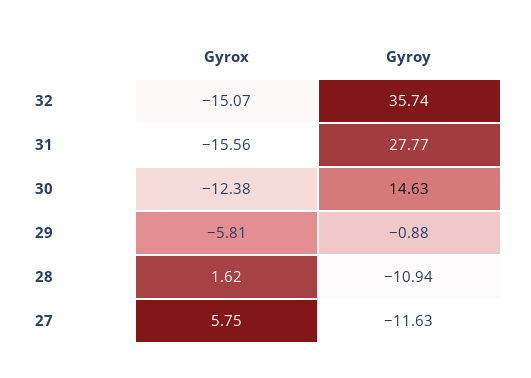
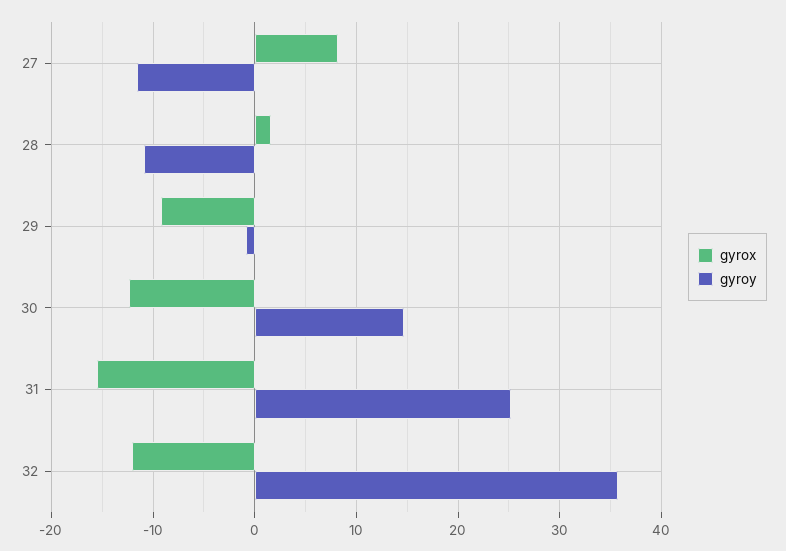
  {
    "Gyrox": {
-     "32": -15.07,
+     "32": -12,
      "31": -15.56,
      "30": -12.38,
-     "29": -5.81,
+     "29": -9,
      "28": 1.62,
-     "27": 5.75
+     "27": 8
    },
    "Gyroy": {
      "32": 35.74,
-     "31": 27.77,
+     "31": 25,
      "30": 14.63,
      "29": -0.88,
      "28": -10.94,
      "27": -11.63
    }
  }

